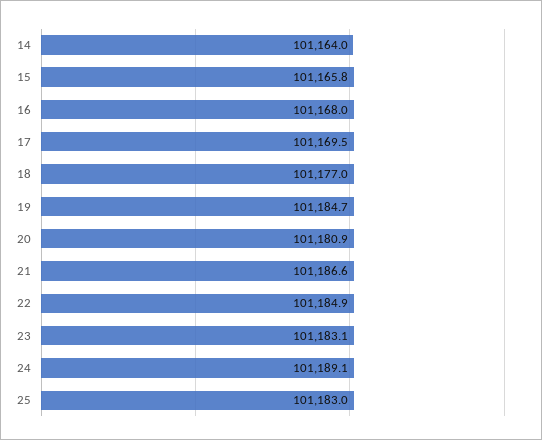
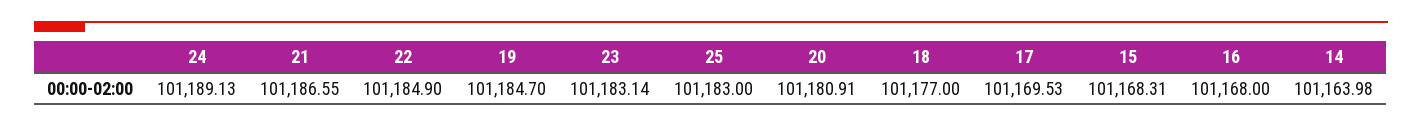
  {
    "14": 101163.98,
-   "15": 101165.8,
+   "15": 101168.31,
    "16": 101168,
    "17": 101169.53,
    "18": 101177,
    "19": 101184.7,
    "20": 101180.91,
    "21": 101186.55,
    "22": 101184.9,
    "23": 101183.14,
    "24": 101189.13,
    "25": 101183
  }

